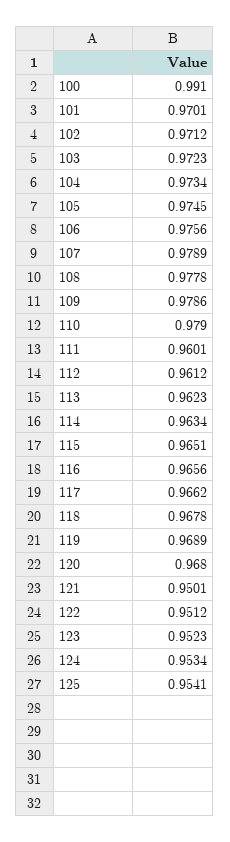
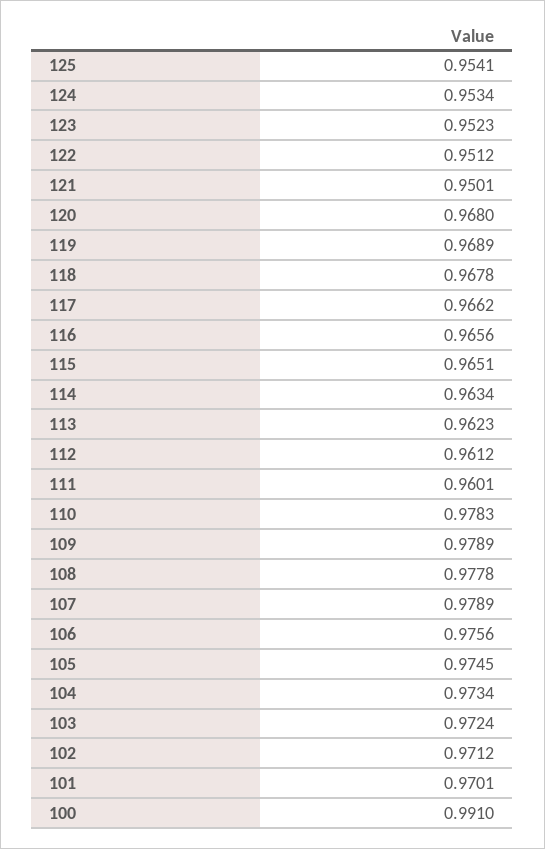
  {
    "100": 0.991,
    "101": 0.9701,
    "102": 0.9712,
-   "103": 0.9723,
+   "103": 0.9724,
    "104": 0.9734,
    "105": 0.9745,
    "106": 0.9756,
    "107": 0.9789,
    "108": 0.9778,
-   "109": 0.9786,
+   "109": 0.9789,
-   "110": 0.979,
+   "110": 0.9783,
    "111": 0.9601,
    "112": 0.9612,
    "113": 0.9623,
    "114": 0.9634,
    "115": 0.9651,
    "116": 0.9656,
    "117": 0.9662,
    "118": 0.9678,
    "119": 0.9689,
    "120": 0.968,
    "121": 0.9501,
    "122": 0.9512,
    "123": 0.9523,
    "124": 0.9534,
    "125": 0.9541
  }

